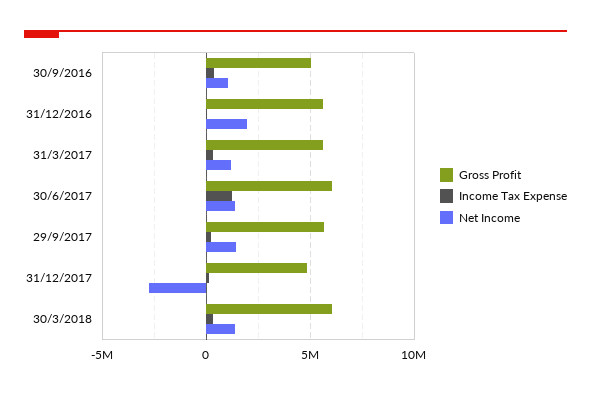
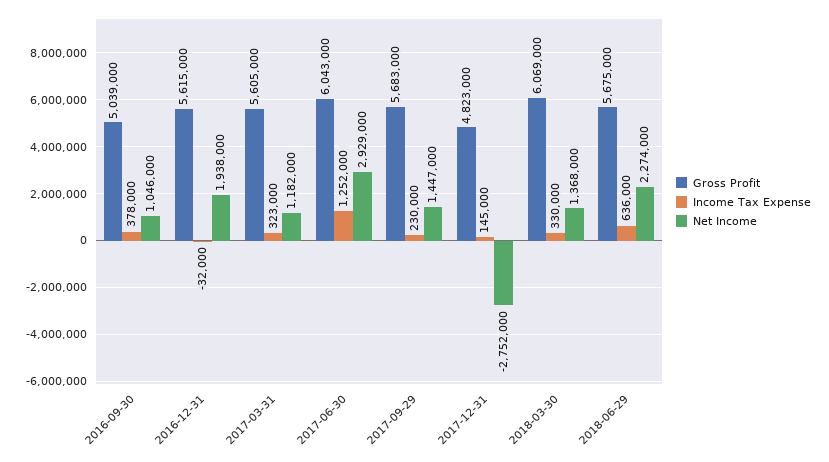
  {
    "Gross Profit": {
      "30/9/2016": 5039000,
      "31/12/2016": 5615000,
      "31/3/2017": 5605000,
      "30/6/2017": 6043000,
      "29/9/2017": 5683000,
      "31/12/2017": 4823000,
-     "30/3/2018": 6069000
+     "30/3/2018": 6069000,
+     "2018-06-29": 5675000
    },
    "Income Tax Expense": {
      "30/9/2016": 378000,
      "31/12/2016": -32000,
      "31/3/2017": 323000,
      "30/6/2017": 1252000,
      "29/9/2017": 230000,
      "31/12/2017": 145000,
-     "30/3/2018": 330000
+     "30/3/2018": 330000,
+     "2018-06-29": 636000
    },
    "Net Income": {
      "30/9/2016": 1046000,
      "31/12/2016": 1938000,
      "31/3/2017": 1182000,
-     "30/6/2017": 1500000,
+     "30/6/2017": 2929000,
      "29/9/2017": 1447000,
      "31/12/2017": -2752000,
-     "30/3/2018": 1368000
+     "30/3/2018": 1368000,
+     "2018-06-29": 2274000
    }
  }

